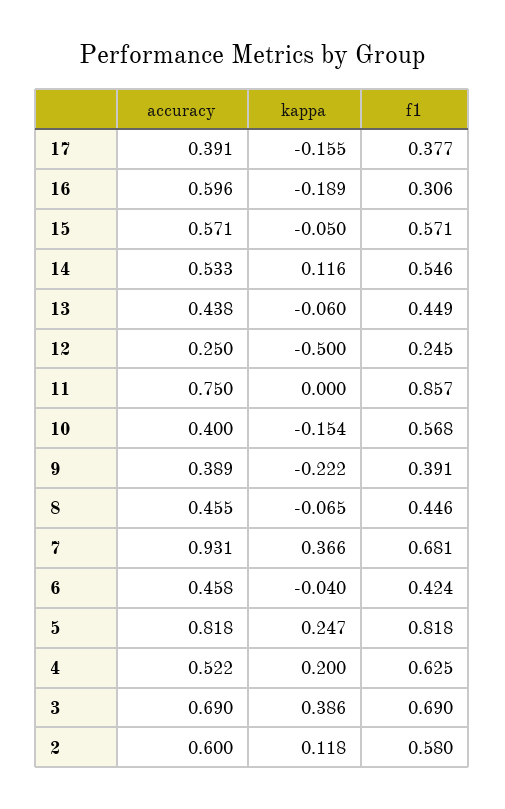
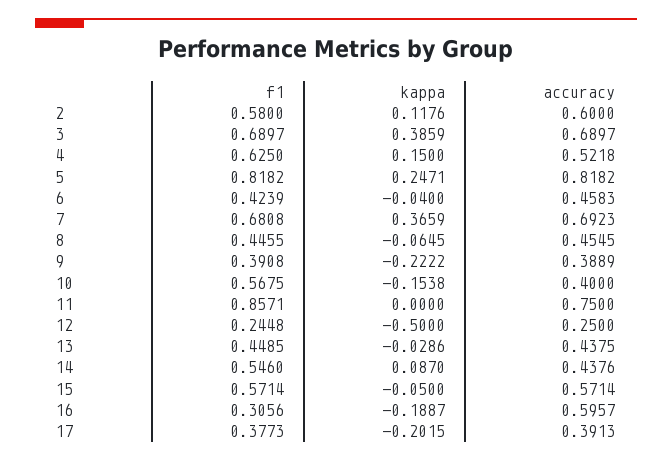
  {
    "accuracy": {
      "17": 0.3913,
      "16": 0.5957,
      "15": 0.5714,
-     "14": 0.533,
+     "14": 0.4376,
      "13": 0.4375,
      "12": 0.25,
      "11": 0.75,
      "10": 0.4,
      "9": 0.3889,
      "8": 0.4545,
-     "7": 0.931,
+     "7": 0.6923,
      "6": 0.4583,
      "5": 0.8182,
      "4": 0.5218,
      "3": 0.6897,
      "2": 0.6
    },
    "kappa": {
-     "17": -0.155,
+     "17": -0.2015,
      "16": -0.1887,
      "15": -0.05,
-     "14": 0.116,
+     "14": 0.087,
-     "13": -0.06,
+     "13": -0.0286,
      "12": -0.5,
      "11": 0,
      "10": -0.1538,
      "9": -0.2222,
      "8": -0.0645,
      "7": 0.3659,
      "6": -0.04,
      "5": 0.2471,
-     "4": 0.2,
+     "4": 0.15,
      "3": 0.3859,
      "2": 0.1176
    },
    "f1": {
      "17": 0.3773,
      "16": 0.3056,
      "15": 0.5714,
      "14": 0.546,
      "13": 0.4485,
      "12": 0.2448,
      "11": 0.8571,
      "10": 0.5675,
      "9": 0.3908,
      "8": 0.4455,
      "7": 0.6808,
      "6": 0.4239,
      "5": 0.8182,
      "4": 0.625,
      "3": 0.6897,
      "2": 0.58
    }
  }

